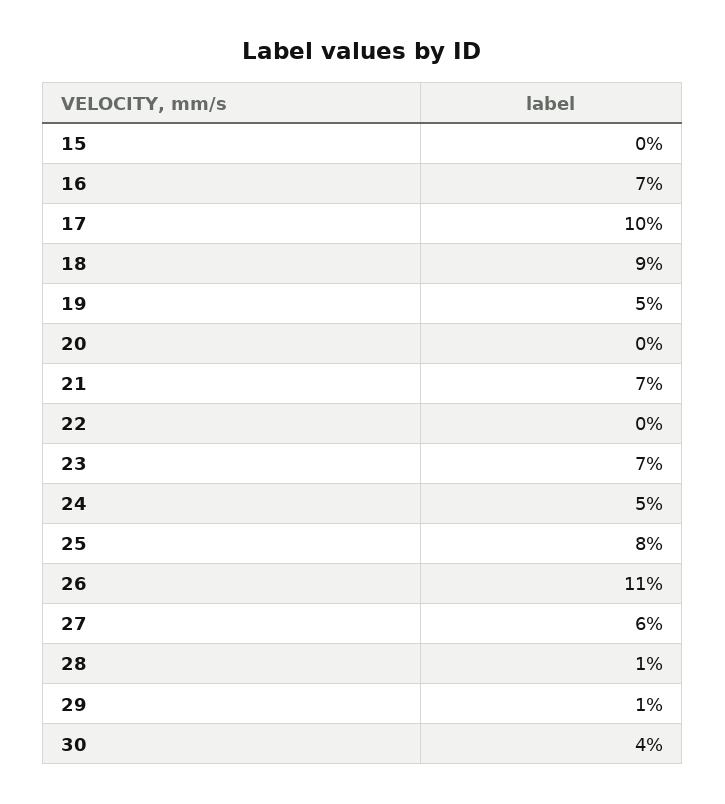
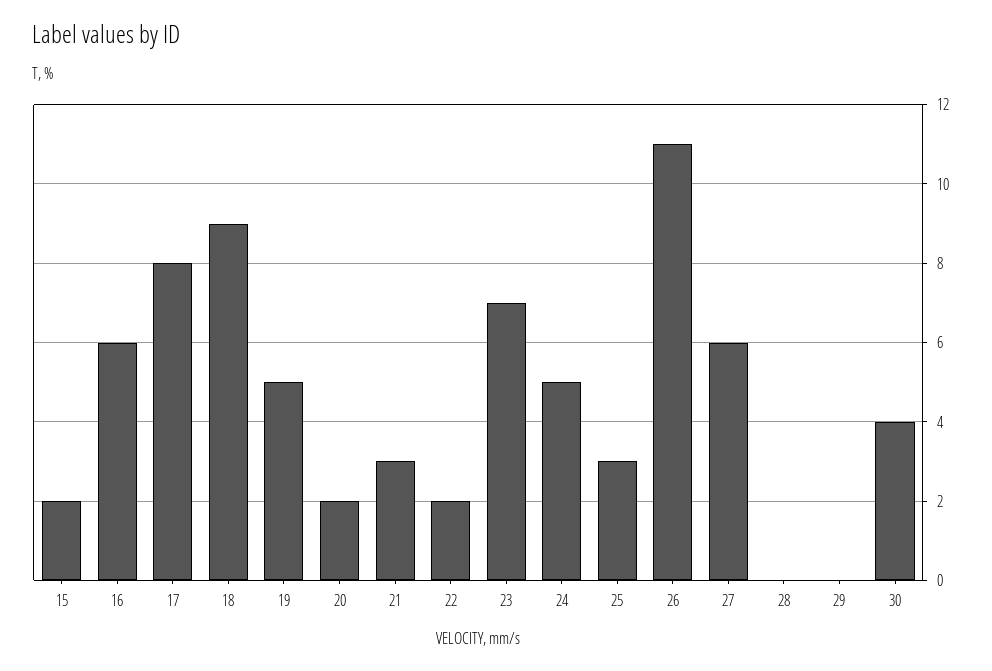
  {
-   "15": 0,
+   "15": 2,
-   "16": 7,
+   "16": 6,
-   "17": 10,
+   "17": 8,
    "18": 9,
    "19": 5,
-   "20": 0,
+   "20": 2,
-   "21": 7,
+   "21": 3,
-   "22": 0,
+   "22": 2,
    "23": 7,
    "24": 5,
-   "25": 8,
+   "25": 3,
    "26": 11,
    "27": 6,
-   "28": 1,
+   "28": 0,
-   "29": 1,
+   "29": 0,
    "30": 4
  }

